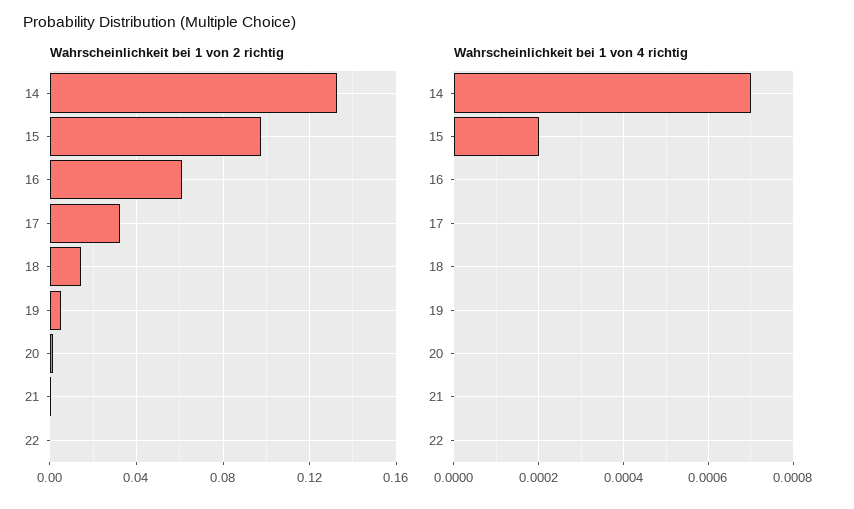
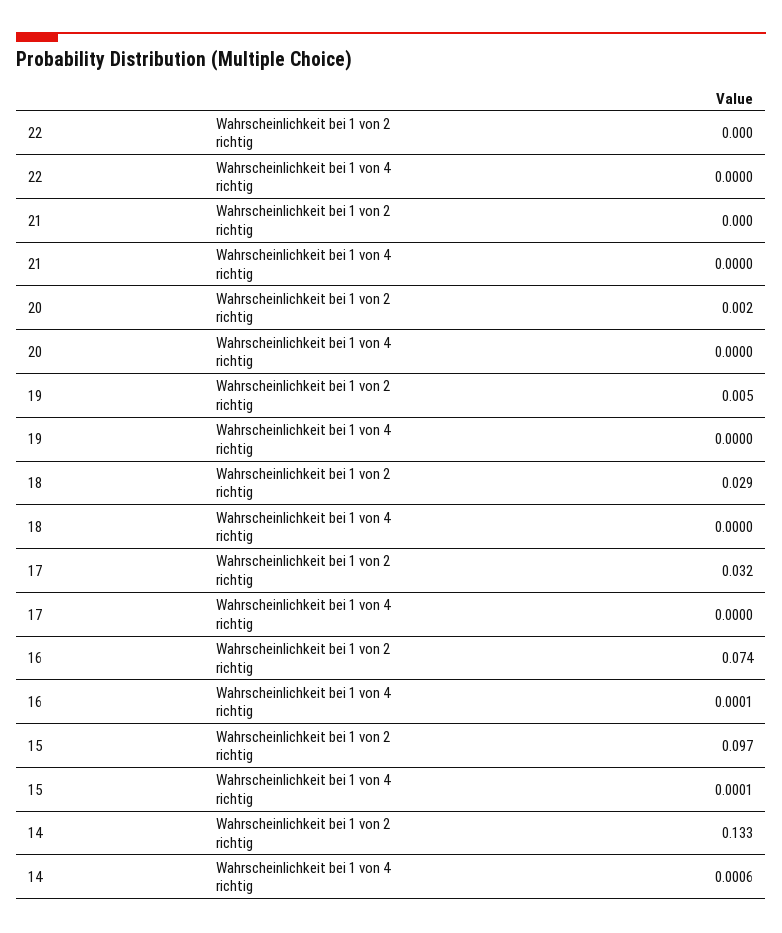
  {
    "Wahrscheinlichkeit bei 1 von 2 richtig": {
      "14": 0.133,
      "15": 0.097,
-     "16": 0.06,
+     "16": 0.074,
      "17": 0.032,
-     "18": 0.015,
+     "18": 0.029,
      "19": 0.005,
      "20": 0.002,
      "21": 0,
      "22": 0
    },
    "Wahrscheinlichkeit bei 1 von 4 richtig": {
-     "14": 0.0007,
+     "14": 0.0006,
-     "15": 0.0002,
+     "15": 0.0001,
-     "16": 0,
+     "16": 0.0001,
      "17": 0,
      "18": 0,
      "19": 0,
      "20": 0,
      "21": 0,
      "22": 0
    }
  }

